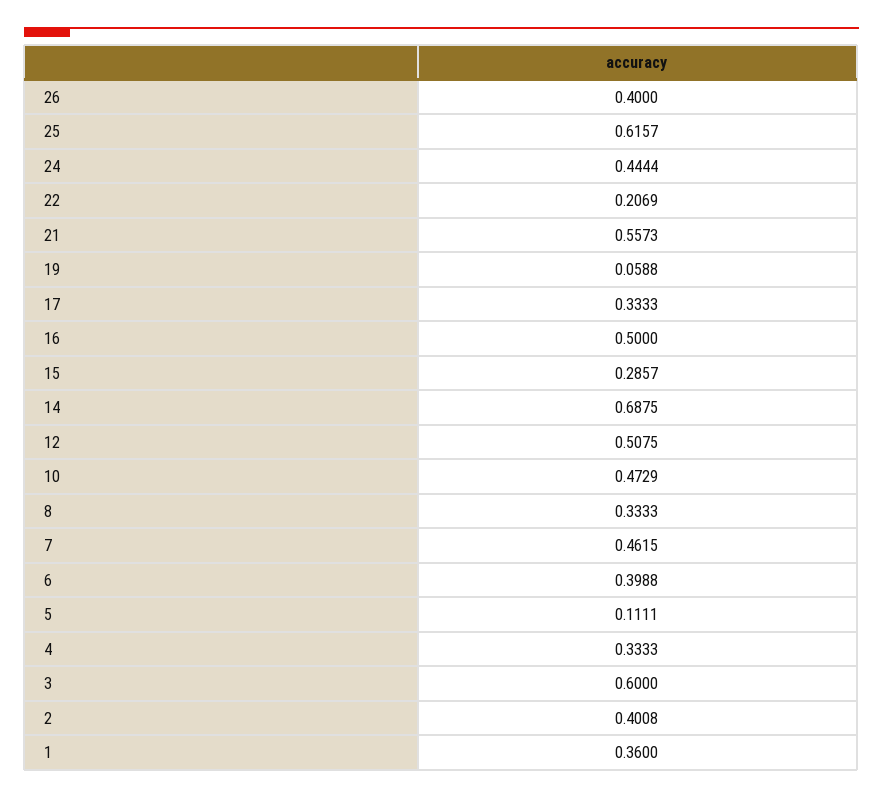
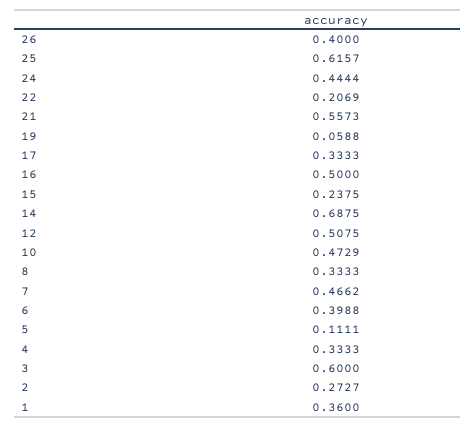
  {
    "26": 0.4,
    "25": 0.6157,
    "24": 0.4444,
    "22": 0.2069,
    "21": 0.5573,
    "19": 0.0588,
    "17": 0.3333,
    "16": 0.5,
-   "15": 0.2857,
+   "15": 0.2375,
    "14": 0.6875,
    "12": 0.5075,
    "10": 0.4729,
    "8": 0.3333,
-   "7": 0.4615,
+   "7": 0.4662,
    "6": 0.3988,
    "5": 0.1111,
    "4": 0.3333,
    "3": 0.6,
-   "2": 0.4008,
+   "2": 0.2727,
    "1": 0.36
  }

